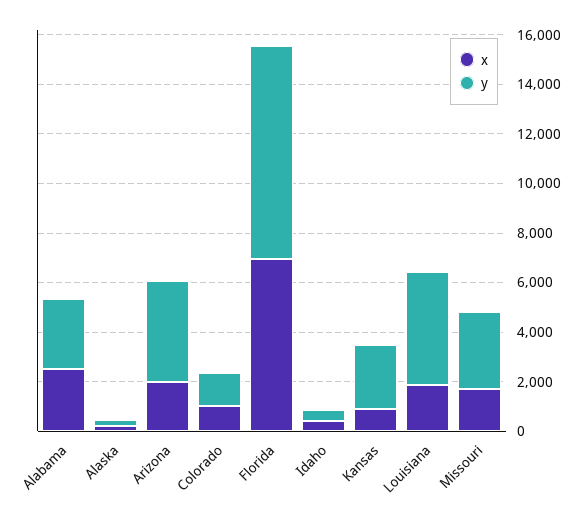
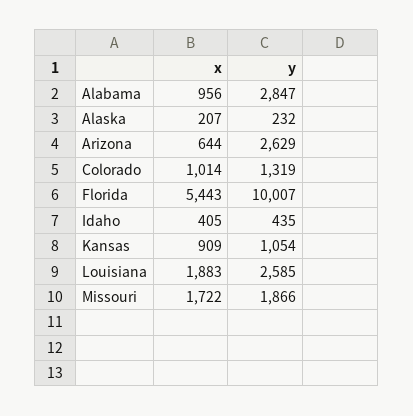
  {
    "x": {
-     "Alabama": 2500,
+     "Alabama": 956,
      "Alaska": 207,
-     "Arizona": 2000,
+     "Arizona": 644,
      "Colorado": 1014,
-     "Florida": 7000,
+     "Florida": 5443,
      "Idaho": 405,
      "Kansas": 909,
      "Louisiana": 1883,
      "Missouri": 1722
    },
    "y": {
      "Alabama": 2847,
      "Alaska": 232,
-     "Arizona": 4000,
+     "Arizona": 2629,
      "Colorado": 1319,
-     "Florida": 8500,
+     "Florida": 10007,
      "Idaho": 435,
-     "Kansas": 2500,
+     "Kansas": 1054,
-     "Louisiana": 4500,
+     "Louisiana": 2585,
-     "Missouri": 3000
+     "Missouri": 1866
    }
  }

